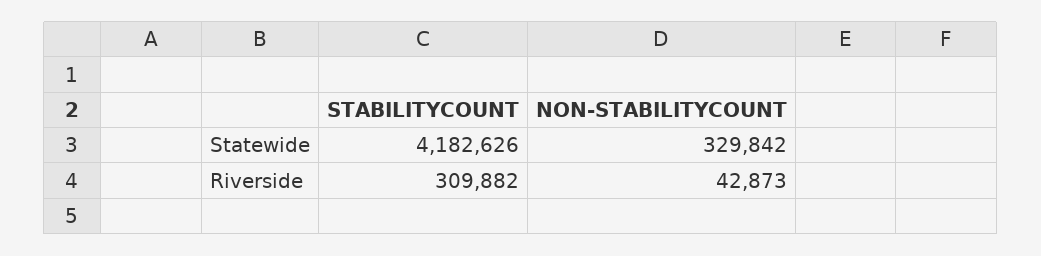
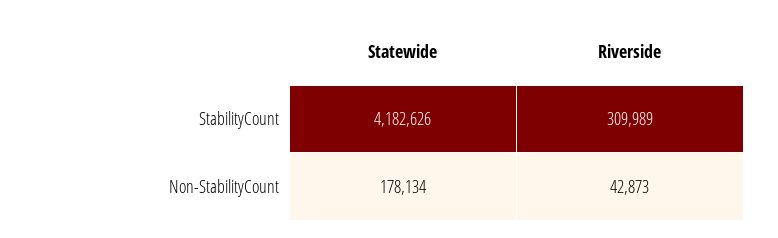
  {
    "STABILITYCOUNT": {
      "Statewide": 4182626,
-     "Riverside": 309882
+     "Riverside": 309989
    },
    "NON-STABILITYCOUNT": {
-     "Statewide": 329842,
+     "Statewide": 178134,
      "Riverside": 42873
    }
  }

